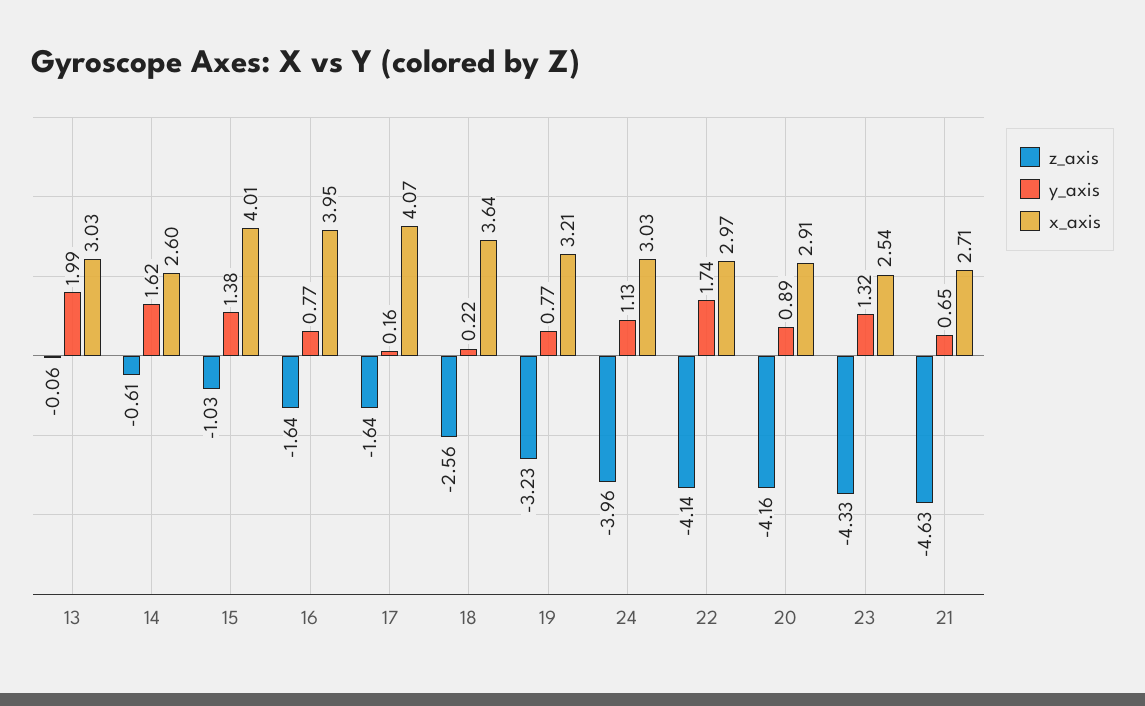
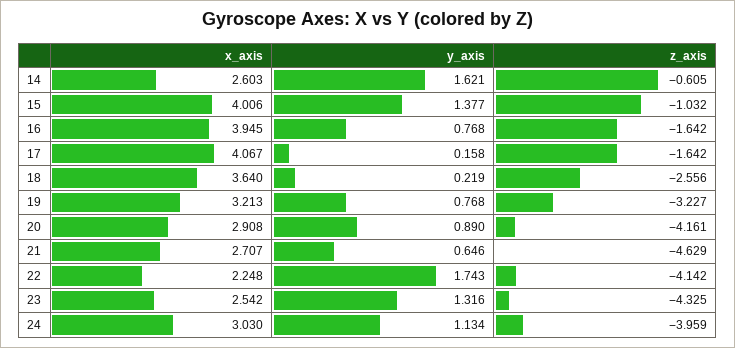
  {
    "z_axis": {
-     "13": -0.06,
      "14": -0.605,
      "15": -1.032,
      "16": -1.642,
      "17": -1.642,
      "18": -2.556,
      "19": -3.227,
      "24": -3.959,
      "22": -4.142,
      "20": -4.161,
      "23": -4.325,
      "21": -4.629
    },
    "y_axis": {
-     "13": 1.99,
      "14": 1.621,
      "15": 1.377,
      "16": 0.768,
      "17": 0.158,
      "18": 0.219,
      "19": 0.768,
      "24": 1.134,
      "22": 1.743,
      "20": 0.89,
      "23": 1.316,
      "21": 0.646
    },
    "x_axis": {
-     "13": 3.03,
      "14": 2.603,
      "15": 4.006,
      "16": 3.945,
      "17": 4.067,
      "18": 3.64,
      "19": 3.213,
      "24": 3.03,
-     "22": 2.97,
+     "22": 2.248,
      "20": 2.908,
      "23": 2.542,
      "21": 2.707
    }
  }

